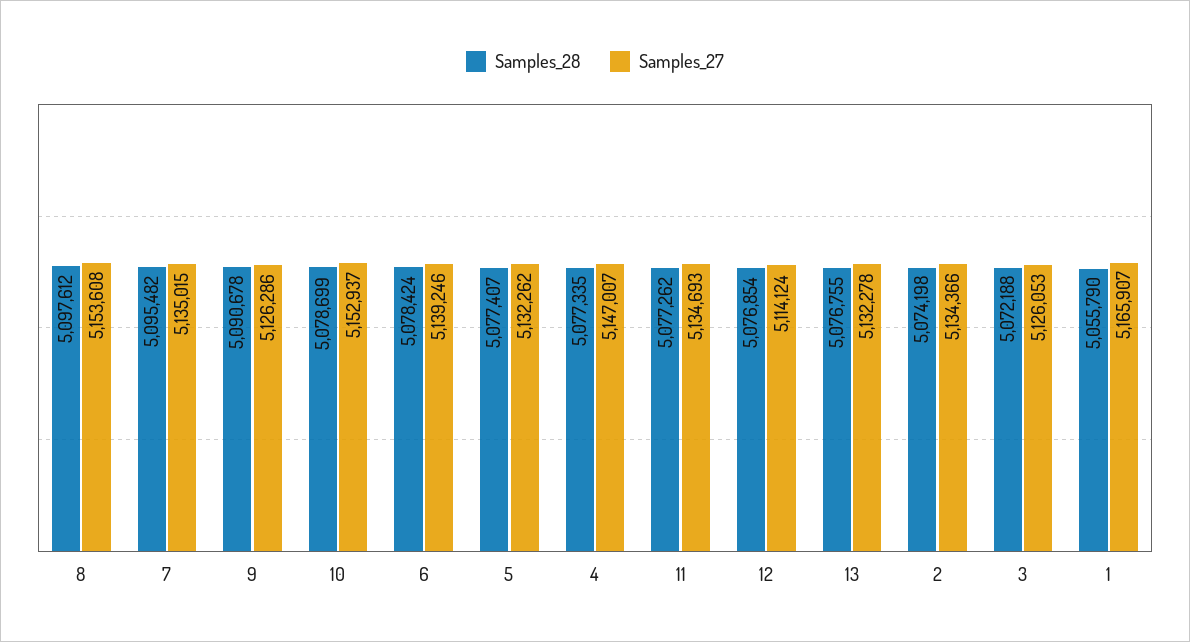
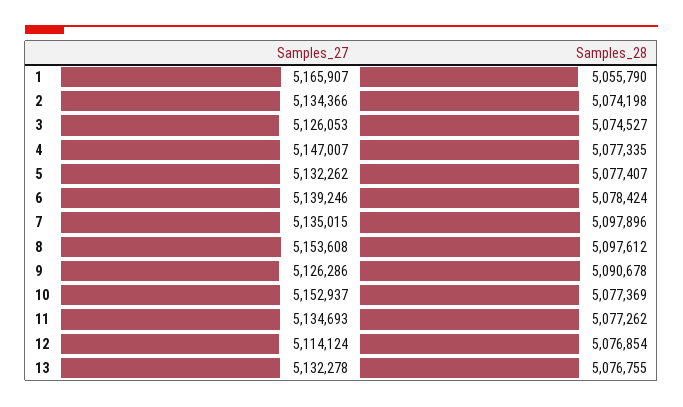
  {
    "Samples_28": {
      "8": 5097612,
-     "7": 5095482,
+     "7": 5097896,
      "9": 5090678,
-     "10": 5078699,
+     "10": 5077369,
      "6": 5078424,
      "5": 5077407,
      "4": 5077335,
      "11": 5077262,
      "12": 5076854,
      "13": 5076755,
      "2": 5074198,
-     "3": 5072188,
+     "3": 5074527,
      "1": 5055790
    },
    "Samples_27": {
      "8": 5153608,
      "7": 5135015,
      "9": 5126286,
      "10": 5152937,
      "6": 5139246,
      "5": 5132262,
      "4": 5147007,
      "11": 5134693,
      "12": 5114124,
      "13": 5132278,
      "2": 5134366,
      "3": 5126053,
      "1": 5165907
    }
  }

